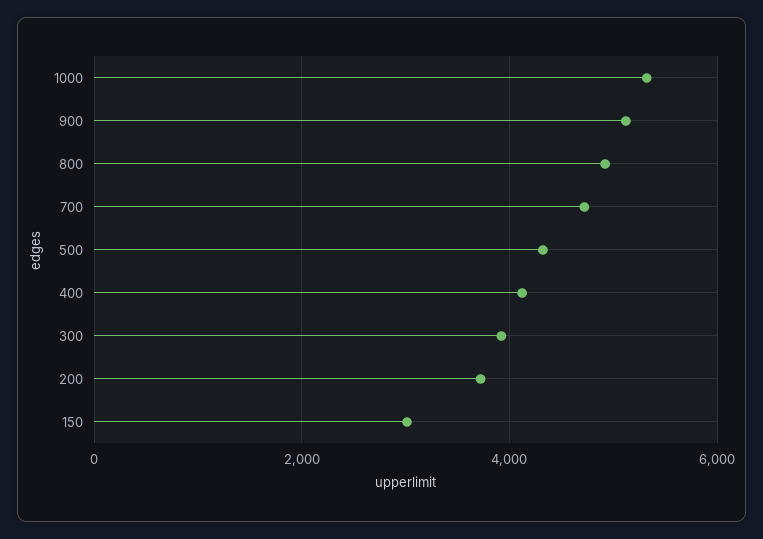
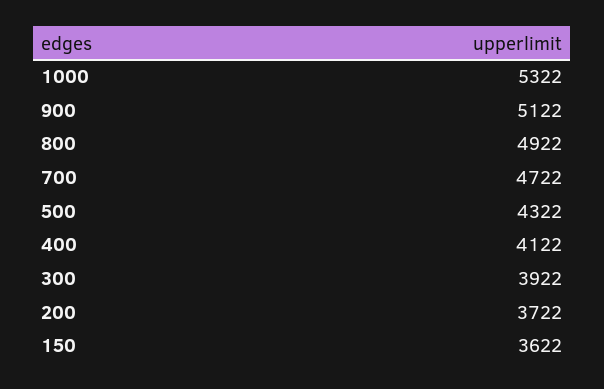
  {
    "1000": 5322,
    "900": 5122,
    "800": 4922,
    "700": 4722,
    "500": 4322,
    "400": 4122,
    "300": 3922,
    "200": 3722,
-   "150": 3000
+   "150": 3622
  }

